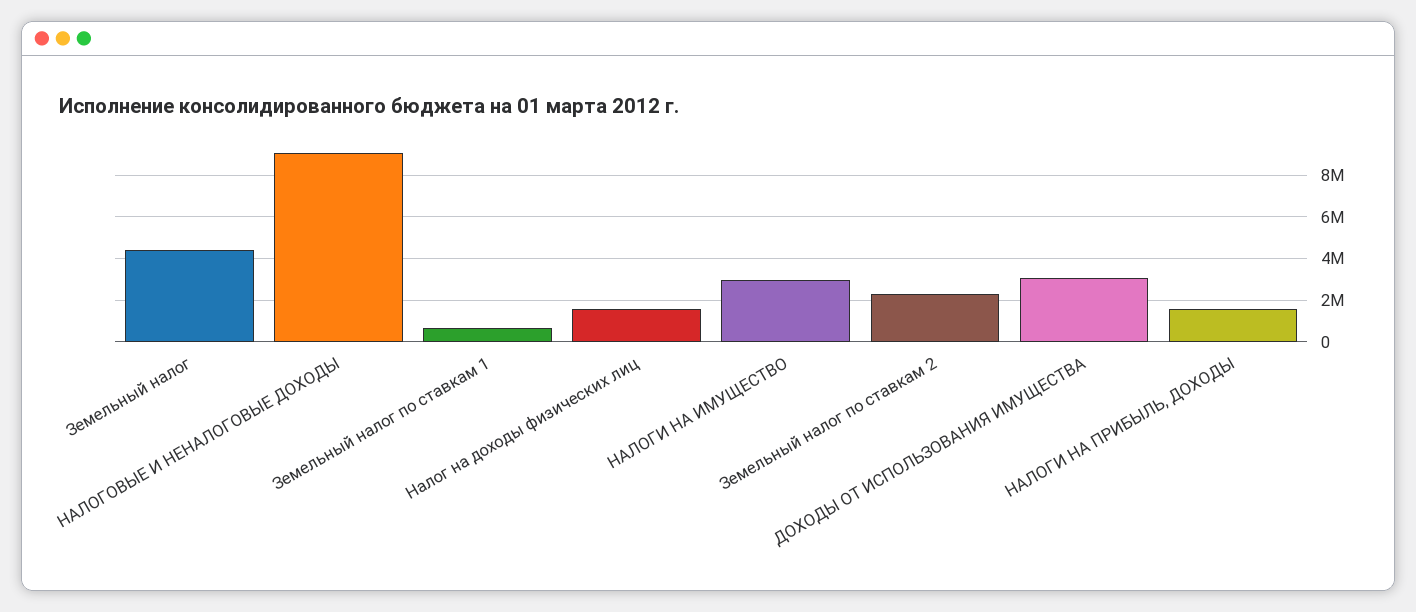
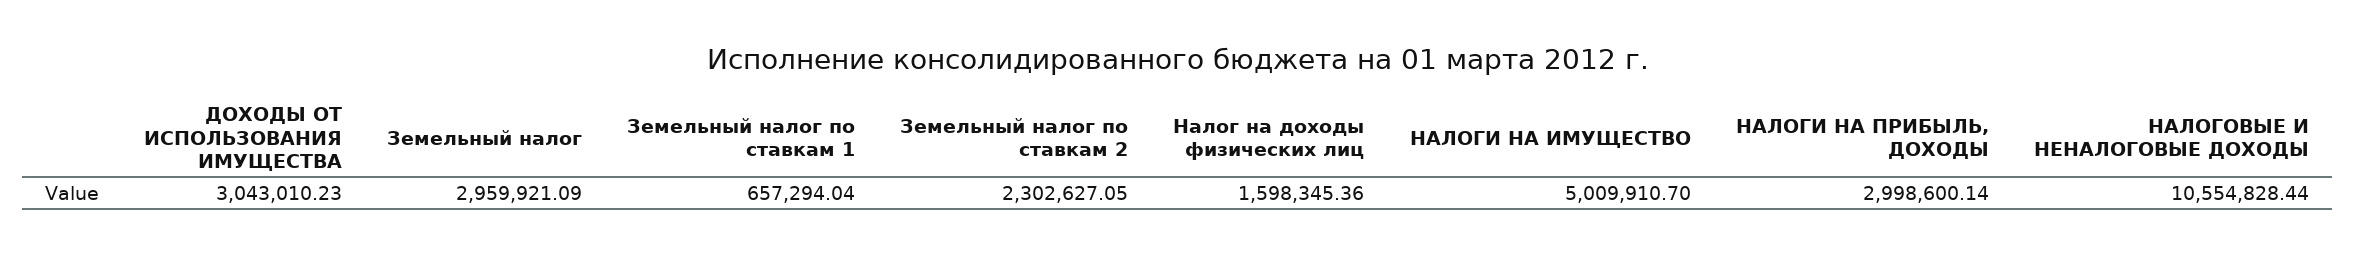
  {
-   "Земельный налог": 4500000,
+   "Земельный налог": 2959921.09,
-   "НАЛОГОВЫЕ И НЕНАЛОГОВЫЕ ДОХОДЫ": 9000000,
+   "НАЛОГОВЫЕ И НЕНАЛОГОВЫЕ ДОХОДЫ": 10554828.44,
    "Земельный налог по ставкам 1": 657294.04,
    "Налог на доходы физических лиц": 1598345.36,
-   "НАЛОГИ НА ИМУЩЕСТВО": 3000000,
+   "НАЛОГИ НА ИМУЩЕСТВО": 5009910.7,
    "Земельный налог по ставкам 2": 2302627.05,
    "ДОХОДЫ ОТ ИСПОЛЬЗОВАНИЯ ИМУЩЕСТВА": 3043010.23,
-   "НАЛОГИ НА ПРИБЫЛЬ, ДОХОДЫ": 1500000
+   "НАЛОГИ НА ПРИБЫЛЬ, ДОХОДЫ": 2998600.14
  }

